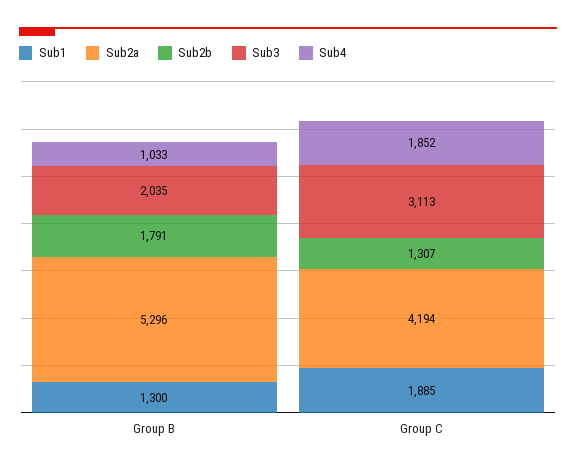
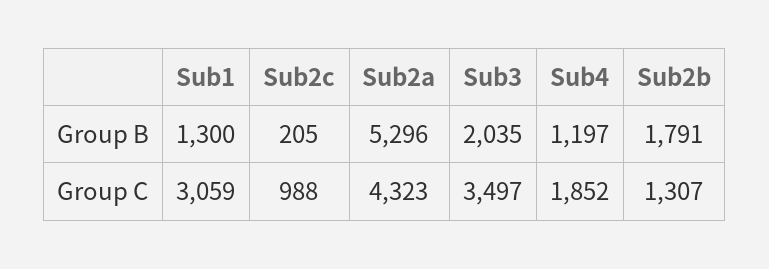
  {
    "Sub1": {
      "Group B": 1300,
-     "Group C": 1885
+     "Group C": 3059
    },
    "Sub2a": {
      "Group B": 5296,
-     "Group C": 4194
+     "Group C": 4323
    },
    "Sub2b": {
      "Group B": 1791,
      "Group C": 1307
    },
    "Sub3": {
      "Group B": 2035,
-     "Group C": 3113
+     "Group C": 3497
    },
    "Sub4": {
-     "Group B": 1033,
+     "Group B": 1197,
      "Group C": 1852
-   }
+   },
+   "Sub2c": {
+     "Group B": 205,
+     "Group C": 988
+   }
  }

